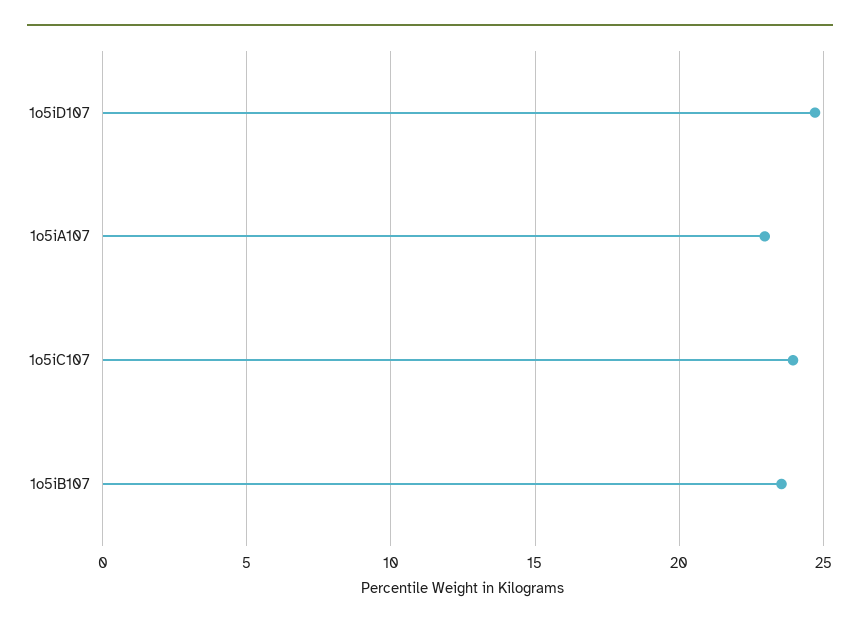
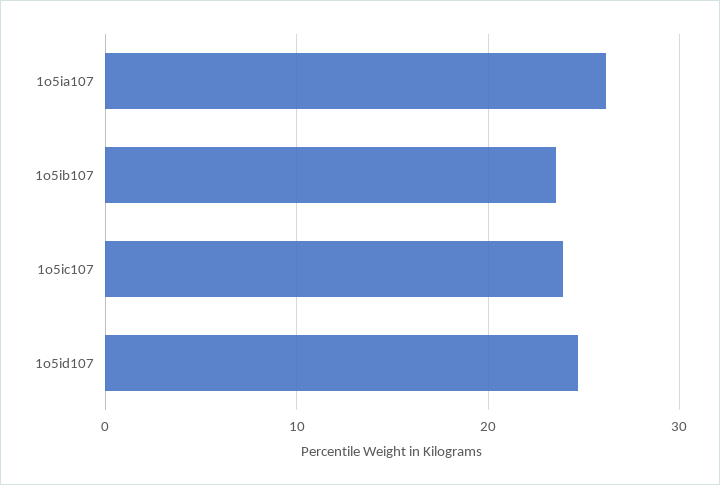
  {
    "1o5iD107": 24.5,
-   "1o5iA107": 23,
+   "1o5iA107": 26,
    "1o5iC107": 24,
    "1o5iB107": 23.5
  }

